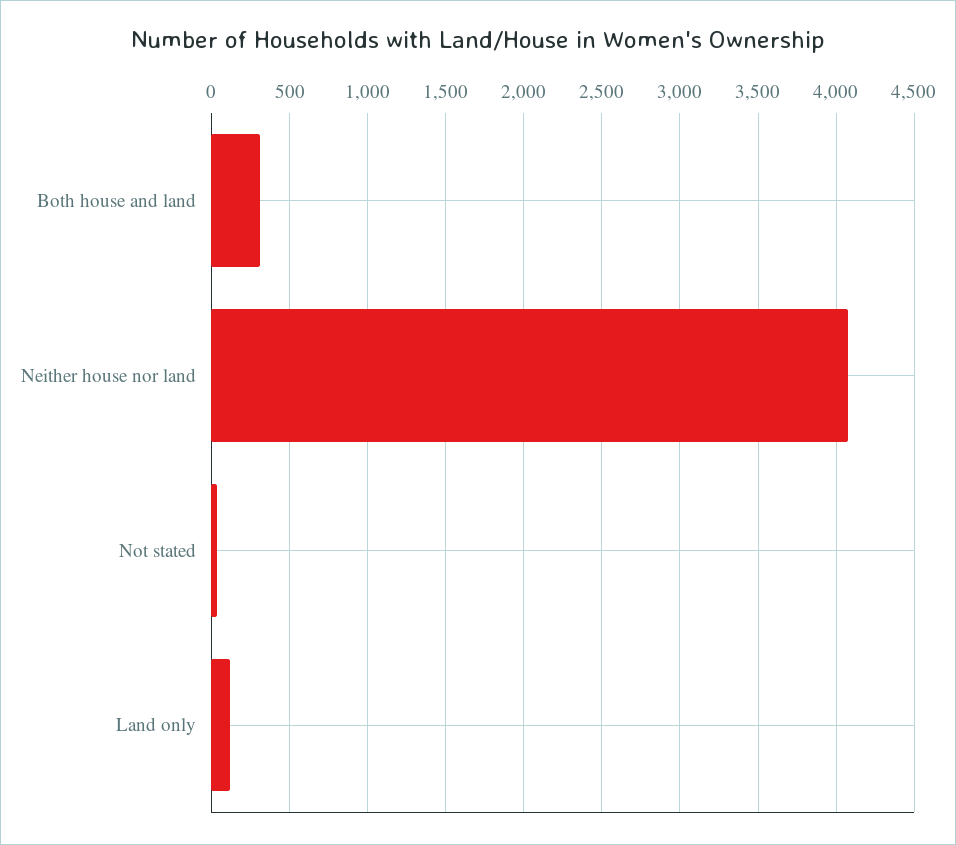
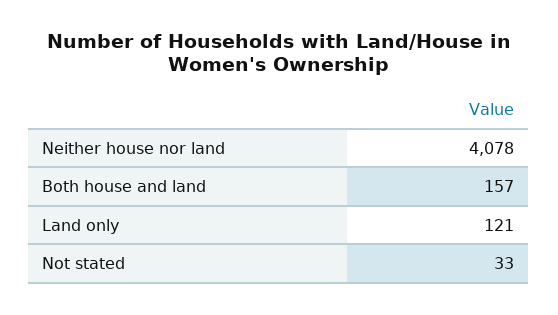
  {
-   "Both house and land": 300,
+   "Both house and land": 157,
    "Neither house nor land": 4078,
    "Not stated": 33,
    "Land only": 121
  }

